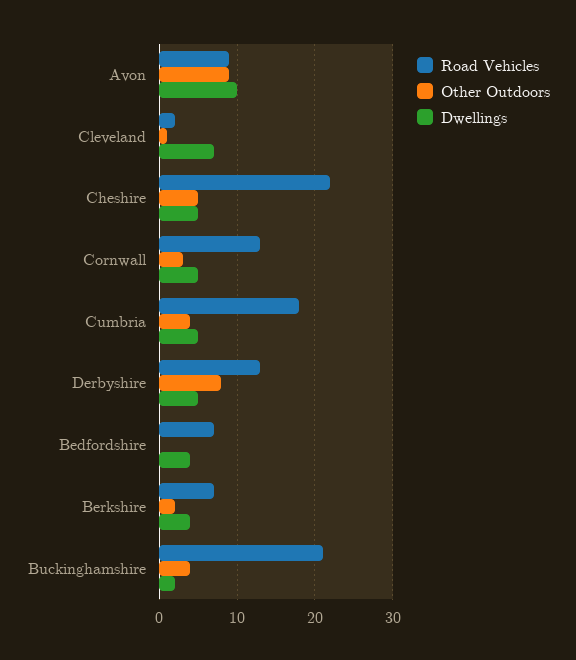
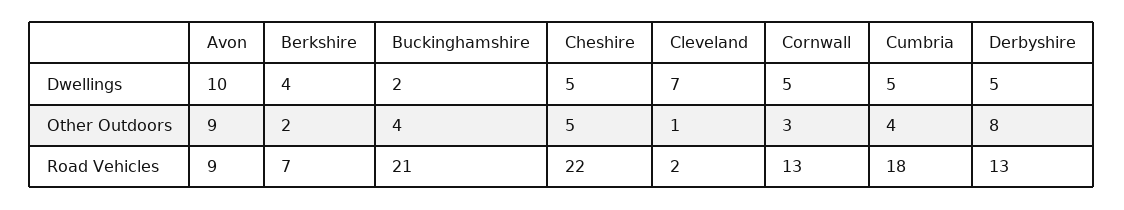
  {
    "Road Vehicles": {
      "Avon": 9,
      "Cleveland": 2,
      "Cheshire": 22,
      "Cornwall": 13,
      "Cumbria": 18,
      "Derbyshire": 13,
-     "Bedfordshire": 7,
      "Berkshire": 7,
      "Buckinghamshire": 21
    },
    "Other Outdoors": {
      "Avon": 9,
      "Cleveland": 1,
      "Cheshire": 5,
      "Cornwall": 3,
      "Cumbria": 4,
      "Derbyshire": 8,
-     "Bedfordshire": 0,
      "Berkshire": 2,
      "Buckinghamshire": 4
    },
    "Dwellings": {
      "Avon": 10,
      "Cleveland": 7,
      "Cheshire": 5,
      "Cornwall": 5,
      "Cumbria": 5,
      "Derbyshire": 5,
-     "Bedfordshire": 4,
      "Berkshire": 4,
      "Buckinghamshire": 2
    }
  }

